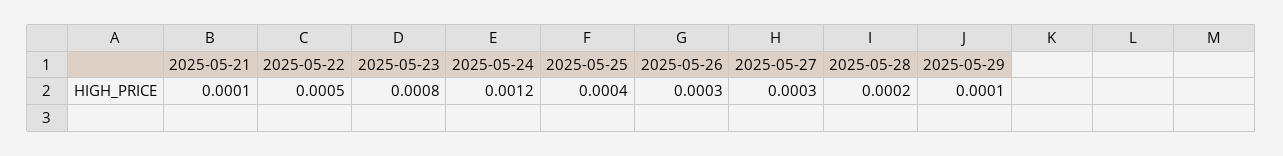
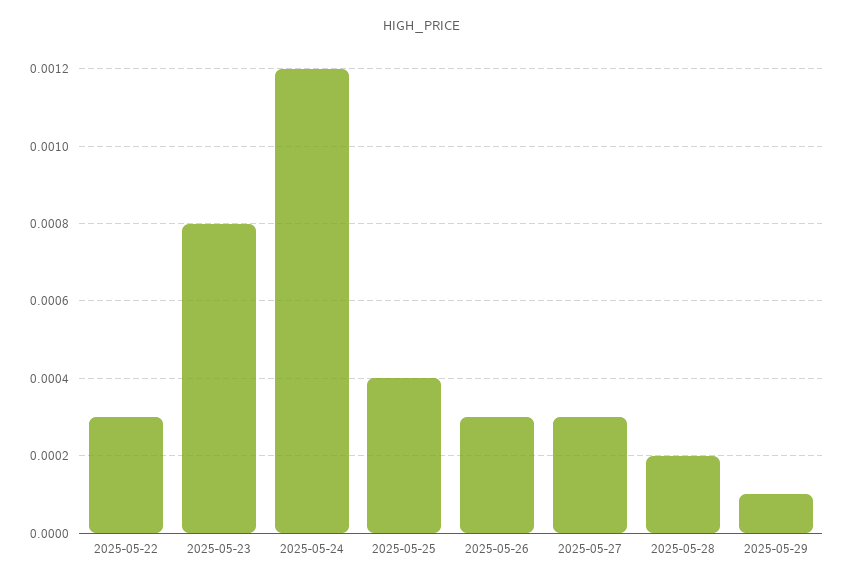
  {
-   "2025-05-21": 0.0001,
-   "2025-05-22": 0.0005,
+   "2025-05-22": 0.0003,
    "2025-05-23": 0.0008,
    "2025-05-24": 0.0012,
    "2025-05-25": 0.0004,
    "2025-05-26": 0.0003,
    "2025-05-27": 0.0003,
    "2025-05-28": 0.0002,
    "2025-05-29": 0.0001
  }

